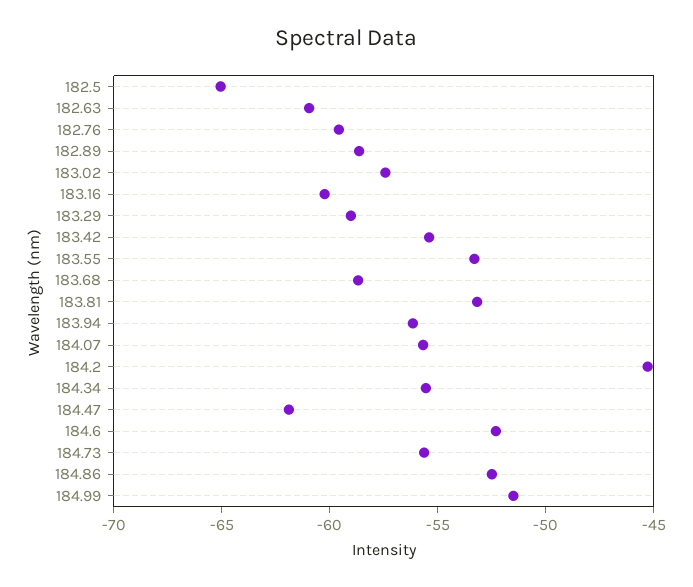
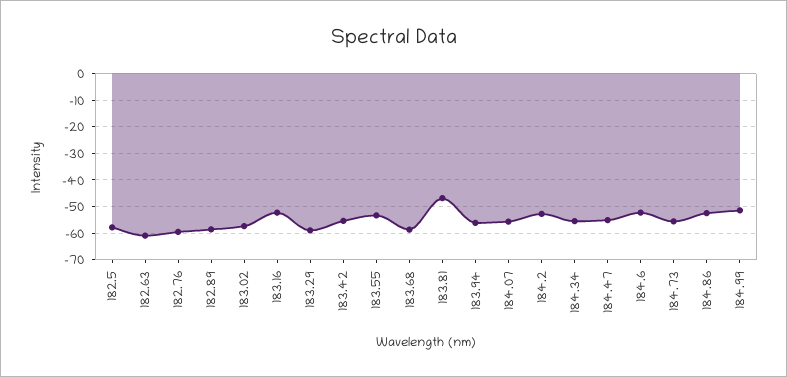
  {
-   "182.5": -65,
+   "182.5": -57.5,
    "182.63": -61,
    "182.76": -60,
    "182.89": -59,
    "183.02": -57,
-   "183.16": -60,
+   "183.16": -52.5,
    "183.29": -59,
    "183.42": -55,
    "183.55": -53,
    "183.68": -59,
-   "183.81": -53,
+   "183.81": -47.5,
    "183.94": -56,
    "184.07": -56,
-   "184.2": -45,
+   "184.2": -52.5,
    "184.34": -56,
-   "184.47": -62,
+   "184.47": -55,
    "184.6": -52,
    "184.73": -56,
    "184.86": -53,
    "184.99": -52
  }

